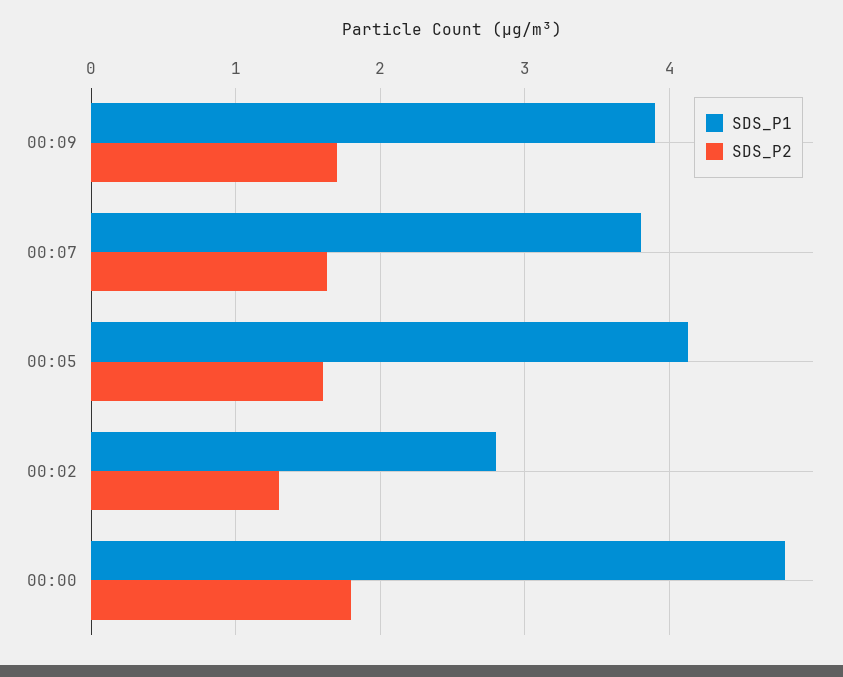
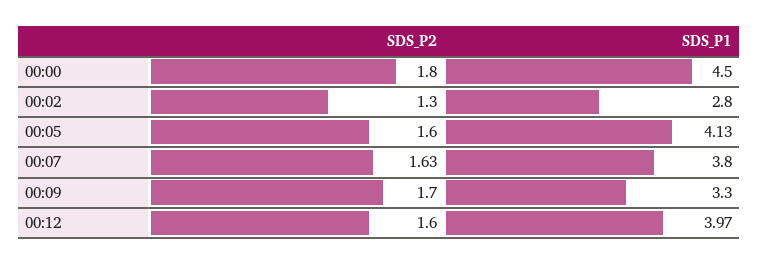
  {
    "SDS_P1": {
-     "00:09": 3.9,
+     "00:09": 3.3,
      "00:07": 3.8,
      "00:05": 4.13,
      "00:02": 2.8,
-     "00:00": 4.8
+     "00:00": 4.5,
+     "00:12": 3.97
    },
    "SDS_P2": {
      "00:09": 1.7,
      "00:07": 1.63,
      "00:05": 1.6,
      "00:02": 1.3,
-     "00:00": 1.8
+     "00:00": 1.8,
+     "00:12": 1.6
    }
  }

